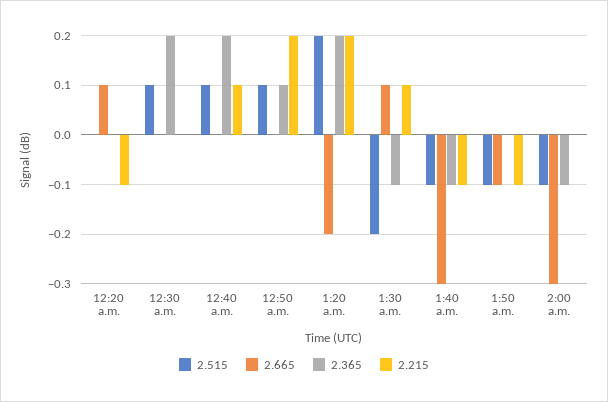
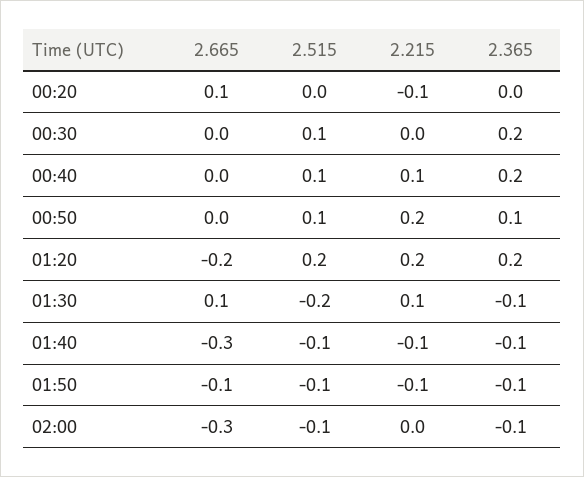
  {
    "2.515": {
      "12:20 a.m.": 0,
      "12:30 a.m.": 0.1,
      "12:40 a.m.": 0.1,
      "12:50 a.m.": 0.1,
      "1:20 a.m.": 0.2,
      "1:30 a.m.": -0.2,
      "1:40 a.m.": -0.1,
      "1:50 a.m.": -0.1,
      "2:00 a.m.": -0.1
    },
    "2.665": {
      "12:20 a.m.": 0.1,
      "12:30 a.m.": 0,
      "12:40 a.m.": 0,
      "12:50 a.m.": 0,
      "1:20 a.m.": -0.2,
      "1:30 a.m.": 0.1,
      "1:40 a.m.": -0.3,
      "1:50 a.m.": -0.1,
      "2:00 a.m.": -0.3
    },
    "2.365": {
      "12:20 a.m.": 0,
      "12:30 a.m.": 0.2,
      "12:40 a.m.": 0.2,
      "12:50 a.m.": 0.1,
      "1:20 a.m.": 0.2,
      "1:30 a.m.": -0.1,
      "1:40 a.m.": -0.1,
-     "1:50 a.m.": 0,
+     "1:50 a.m.": -0.1,
      "2:00 a.m.": -0.1
    },
    "2.215": {
      "12:20 a.m.": -0.1,
      "12:30 a.m.": 0,
      "12:40 a.m.": 0.1,
      "12:50 a.m.": 0.2,
      "1:20 a.m.": 0.2,
      "1:30 a.m.": 0.1,
      "1:40 a.m.": -0.1,
      "1:50 a.m.": -0.1,
      "2:00 a.m.": 0
    }
  }

